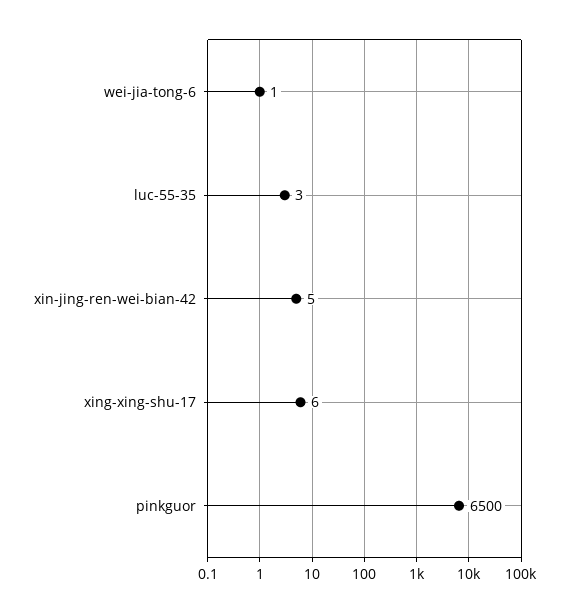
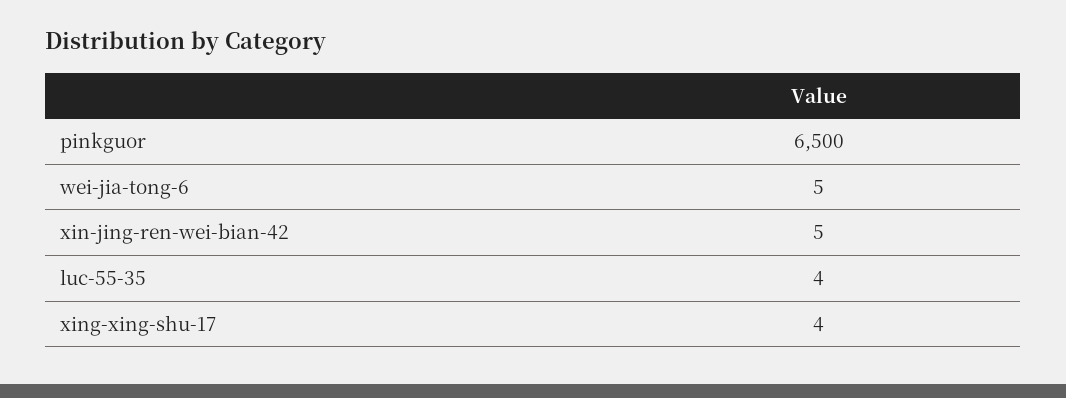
  {
-   "wei-jia-tong-6": 1,
+   "wei-jia-tong-6": 5,
-   "luc-55-35": 3,
+   "luc-55-35": 4,
    "xin-jing-ren-wei-bian-42": 5,
-   "xing-xing-shu-17": 6,
+   "xing-xing-shu-17": 4,
    "pinkguor": 6500
  }

